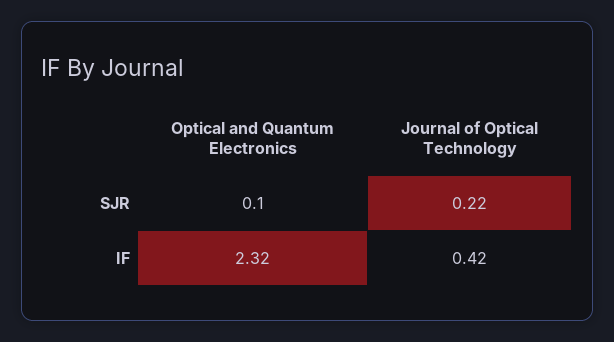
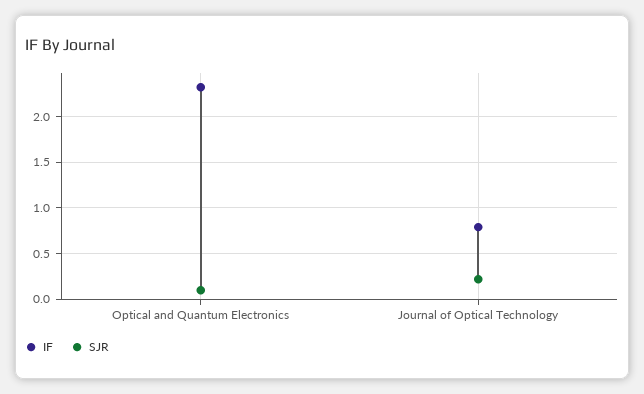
  {
    "SJR": {
      "Optical and Quantum Electronics": 0.1,
      "Journal of Optical Technology": 0.22
    },
    "IF": {
      "Optical and Quantum Electronics": 2.32,
-     "Journal of Optical Technology": 0.42
+     "Journal of Optical Technology": 0.8
    }
  }

